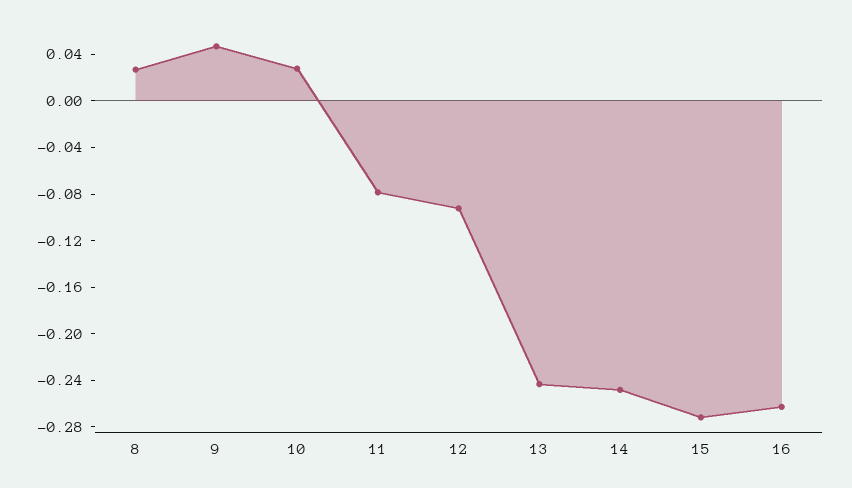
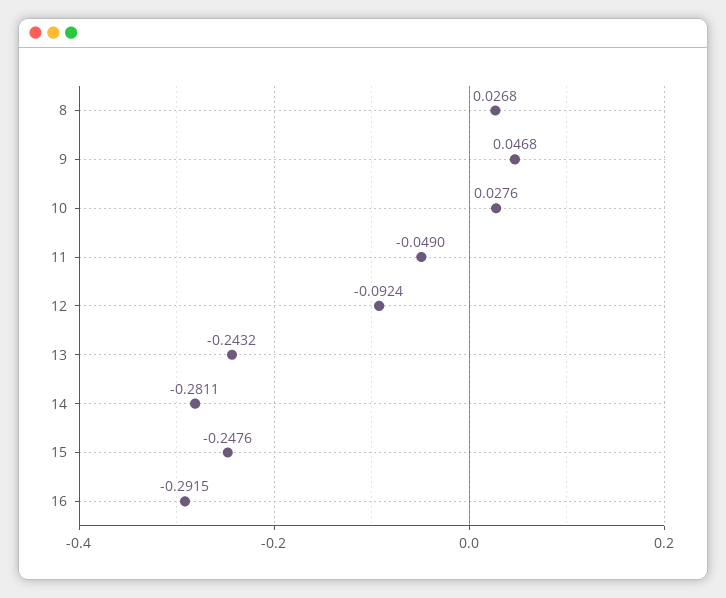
  {
    "8": 0.0268,
    "9": 0.0468,
    "10": 0.0276,
-   "11": -0.08,
+   "11": -0.049,
    "12": -0.0924,
    "13": -0.2432,
-   "14": -0.25,
+   "14": -0.2811,
-   "15": -0.27,
+   "15": -0.2476,
-   "16": -0.26
+   "16": -0.2915
  }

